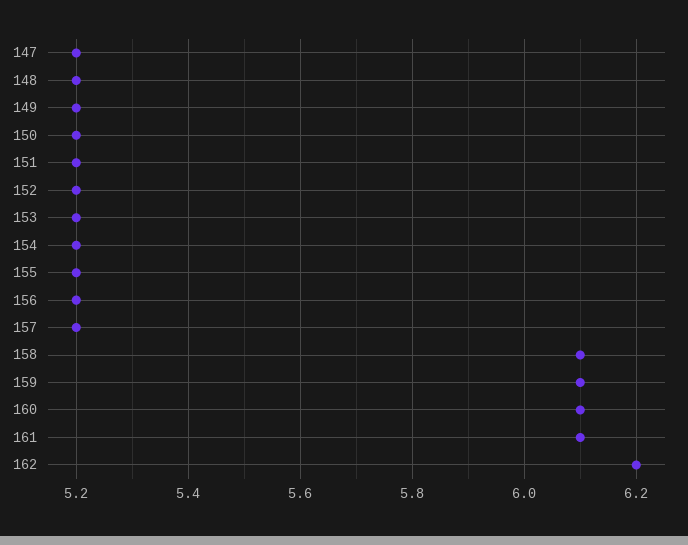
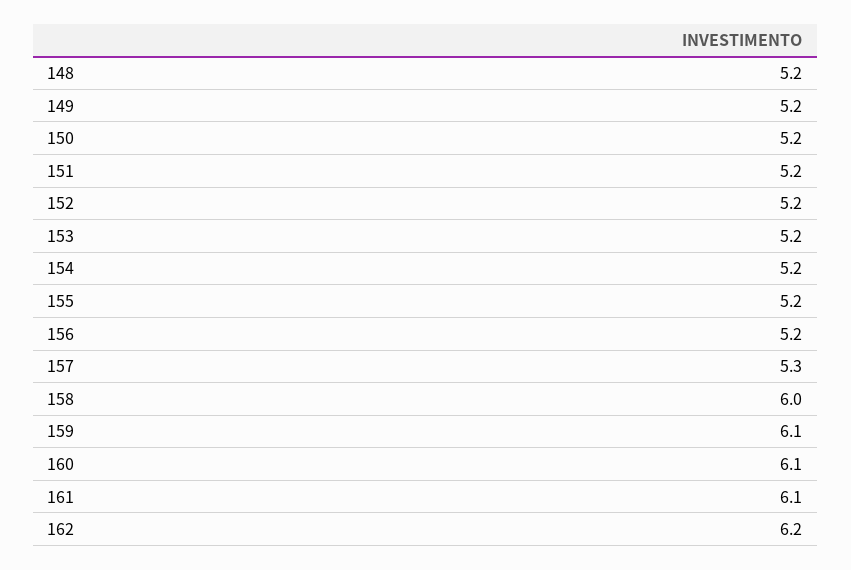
  {
-   "147": 5.2,
    "148": 5.2,
    "149": 5.2,
    "150": 5.2,
    "151": 5.2,
    "152": 5.2,
    "153": 5.2,
    "154": 5.2,
    "155": 5.2,
    "156": 5.2,
-   "157": 5.2,
+   "157": 5.3,
-   "158": 6.1,
+   "158": 6,
    "159": 6.1,
    "160": 6.1,
    "161": 6.1,
    "162": 6.2
  }

